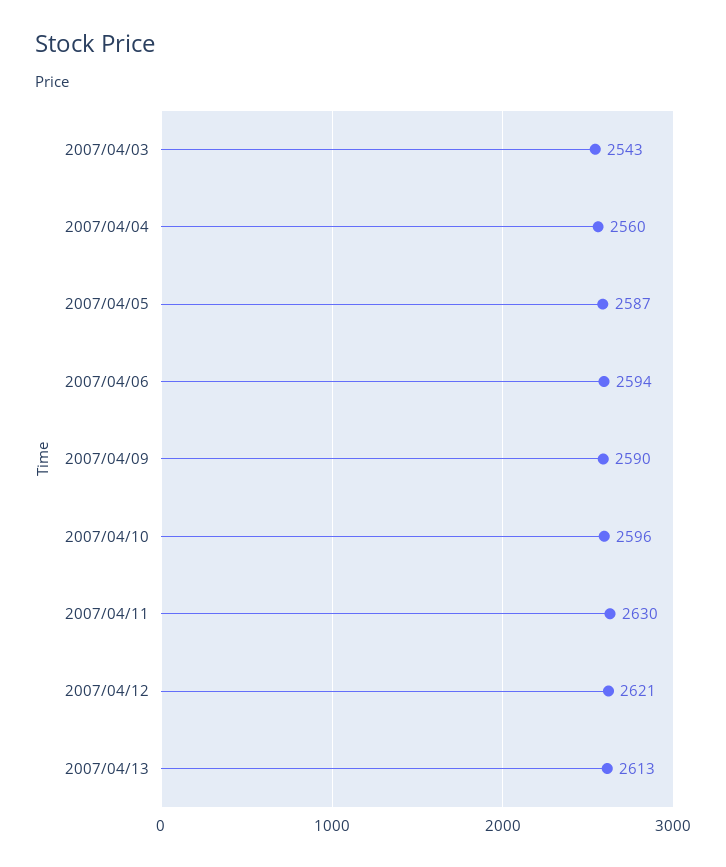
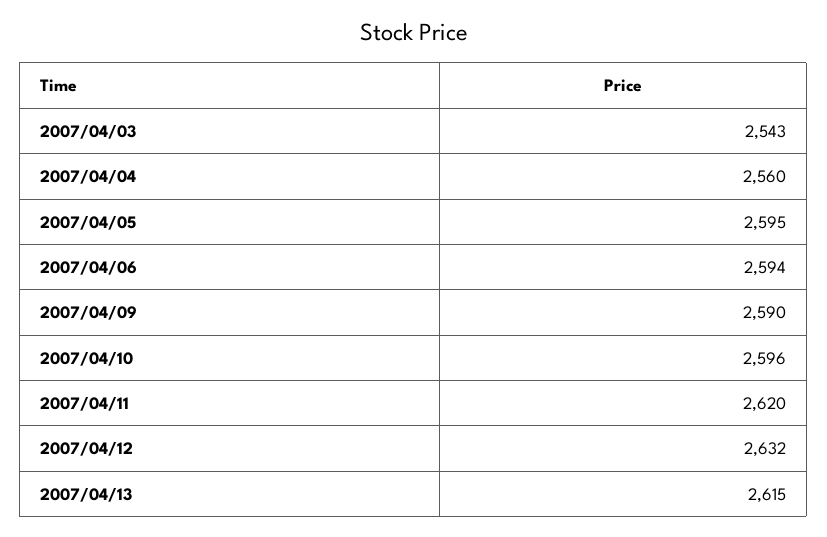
  {
    "2007/04/03": 2543,
    "2007/04/04": 2560,
-   "2007/04/05": 2587,
+   "2007/04/05": 2595,
    "2007/04/06": 2594,
    "2007/04/09": 2590,
    "2007/04/10": 2596,
-   "2007/04/11": 2630,
+   "2007/04/11": 2620,
-   "2007/04/12": 2621,
+   "2007/04/12": 2632,
-   "2007/04/13": 2613
+   "2007/04/13": 2615
  }

